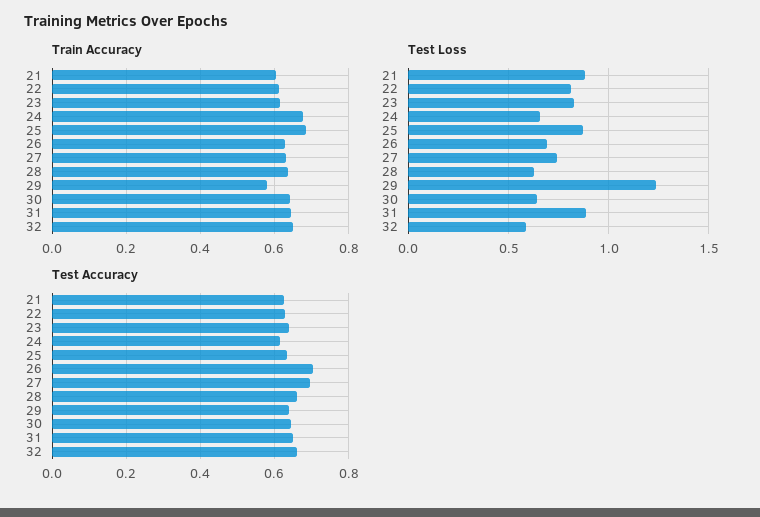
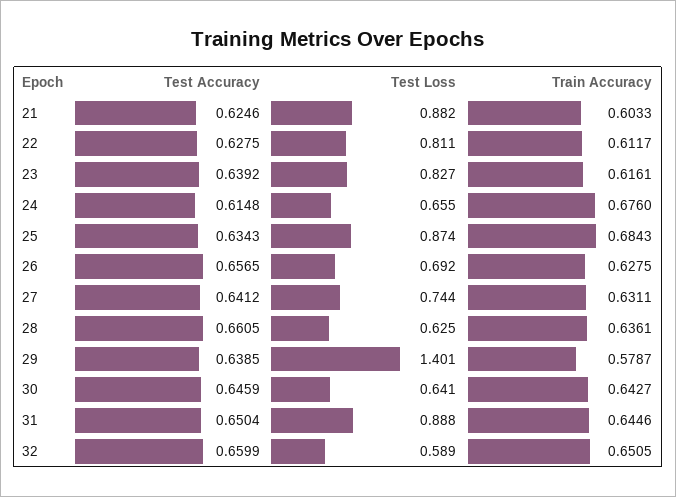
  {
    "Train Accuracy": {
      "21": 0.6033,
      "22": 0.6117,
      "23": 0.6161,
      "24": 0.676,
      "25": 0.6843,
      "26": 0.6275,
      "27": 0.6311,
      "28": 0.6361,
      "29": 0.5787,
      "30": 0.6427,
      "31": 0.6446,
      "32": 0.6505
    },
    "Test Loss": {
      "21": 0.882,
      "22": 0.811,
      "23": 0.827,
      "24": 0.655,
      "25": 0.874,
      "26": 0.692,
      "27": 0.744,
      "28": 0.625,
-     "29": 1.25,
+     "29": 1.401,
      "30": 0.641,
      "31": 0.888,
      "32": 0.589
    },
    "Test Accuracy": {
      "21": 0.6246,
      "22": 0.6275,
      "23": 0.6392,
      "24": 0.6148,
      "25": 0.6343,
-     "26": 0.7,
+     "26": 0.6565,
-     "27": 0.7,
+     "27": 0.6412,
      "28": 0.6605,
      "29": 0.6385,
      "30": 0.6459,
      "31": 0.6504,
      "32": 0.6599
    }
  }

